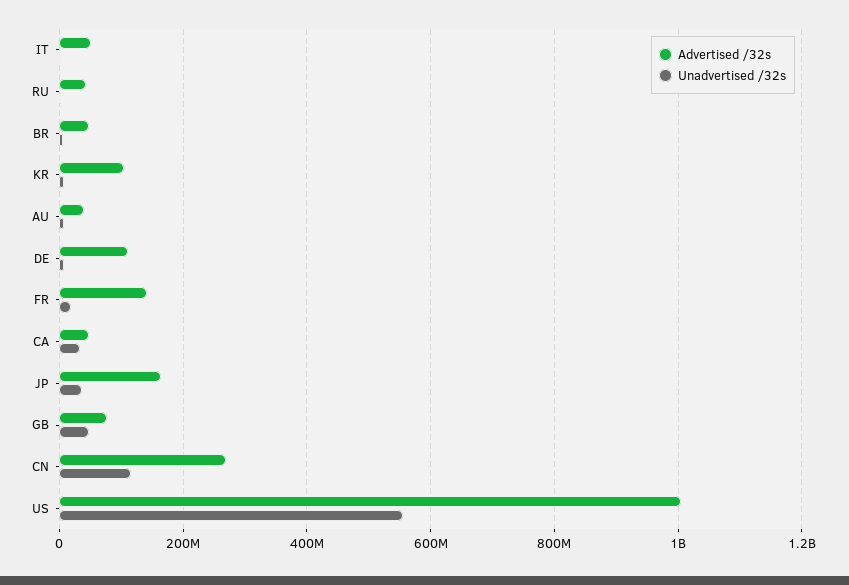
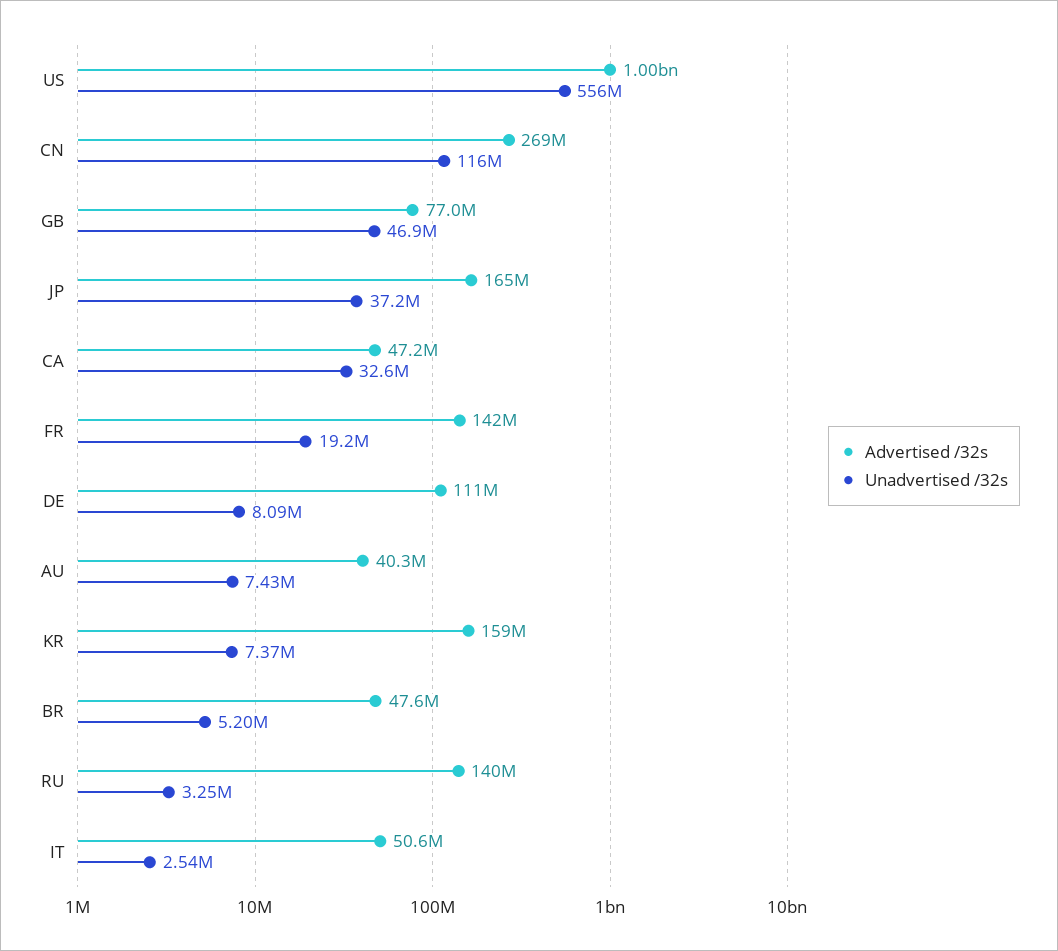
  {
    "Advertised /32s": {
      "IT": 50600000,
-     "RU": 40000000,
+     "RU": 140000000,
      "BR": 47600000,
-     "KR": 100000000,
+     "KR": 159000000,
      "AU": 40300000,
      "DE": 111000000,
      "FR": 142000000,
      "CA": 47200000,
      "JP": 165000000,
      "GB": 77000000,
      "CN": 269000000,
      "US": 1000000000
    },
    "Unadvertised /32s": {
      "IT": 2540000,
      "RU": 3250000,
      "BR": 5200000,
      "KR": 7370000,
      "AU": 7430000,
      "DE": 8090000,
      "FR": 19200000,
      "CA": 32600000,
      "JP": 37200000,
      "GB": 46900000,
      "CN": 116000000,
      "US": 556000000
    }
  }

